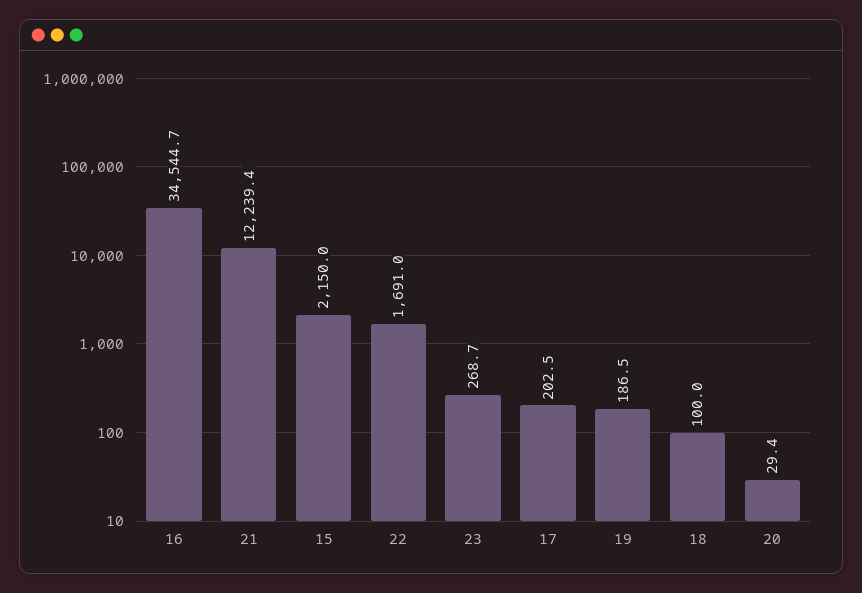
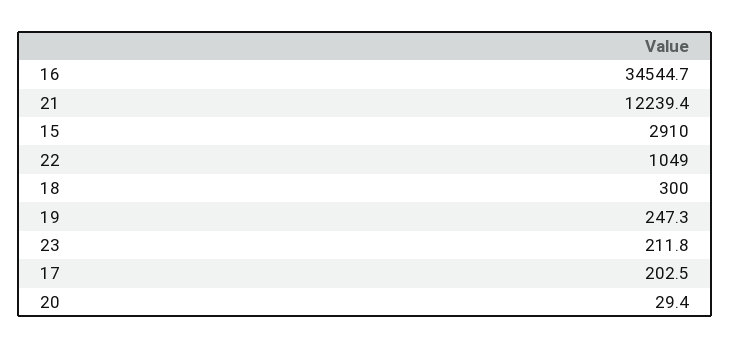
  {
    "16": 34544.7,
    "21": 12239.4,
-   "15": 2150,
+   "15": 2910,
-   "22": 1691,
+   "22": 1049,
-   "23": 268.7,
+   "23": 211.8,
    "17": 202.5,
-   "19": 186.5,
+   "19": 247.3,
-   "18": 100,
+   "18": 300,
    "20": 29.4
  }

